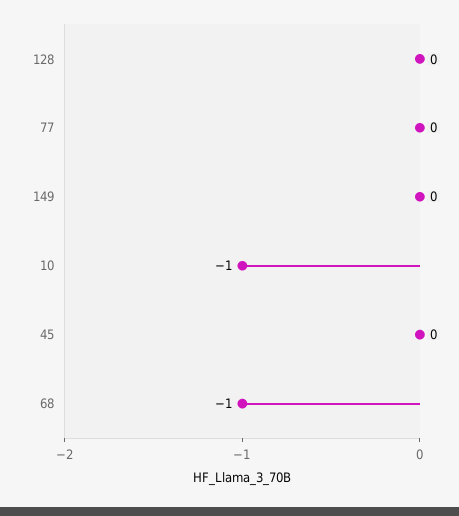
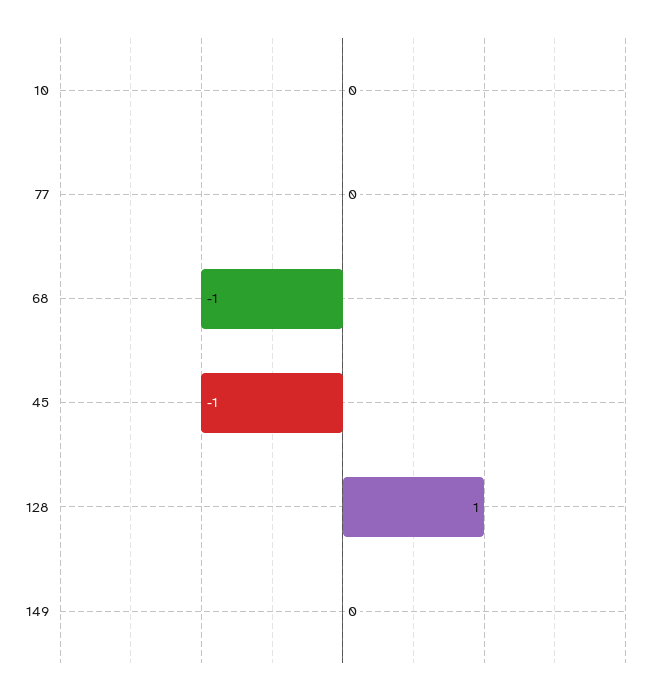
  {
-   "128": 0,
+   "128": 1,
    "77": 0,
    "149": 0,
-   "10": -1,
+   "10": 0,
-   "45": 0,
+   "45": -1,
    "68": -1
  }

